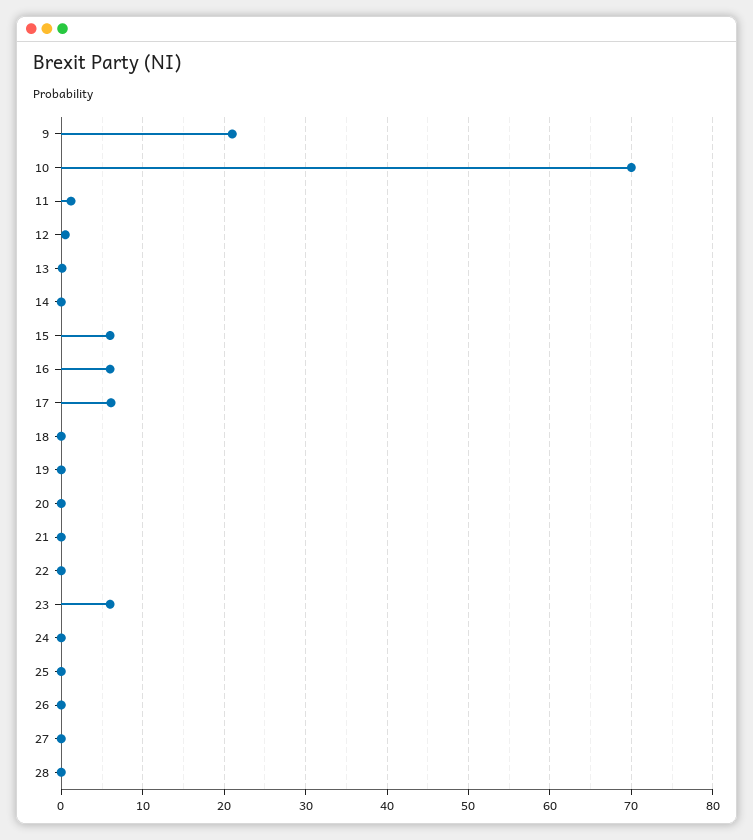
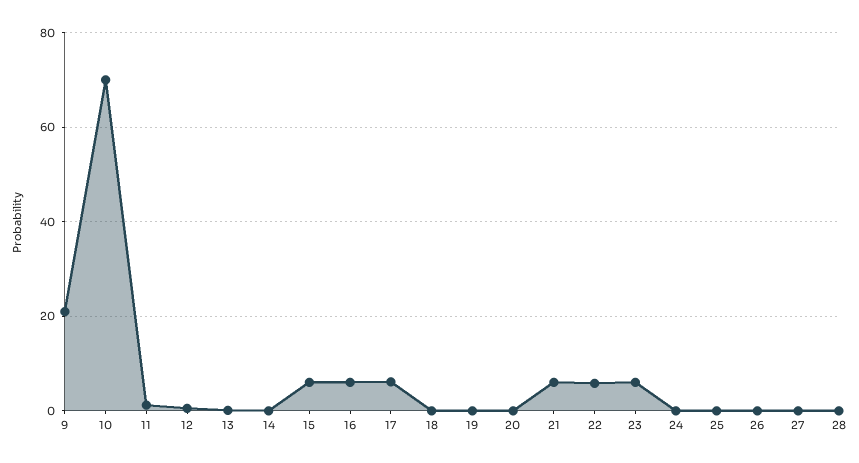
  {
    "9": 21,
    "10": 70,
    "11": 1,
    "12": 1,
    "13": 0,
    "14": 0,
    "15": 6,
    "16": 6,
    "17": 6,
    "18": 0,
    "19": 0,
    "20": 0,
-   "21": 0,
+   "21": 6,
-   "22": 0,
+   "22": 6,
    "23": 6,
    "24": 0,
    "25": 0,
    "26": 0,
    "27": 0,
    "28": 0
  }

